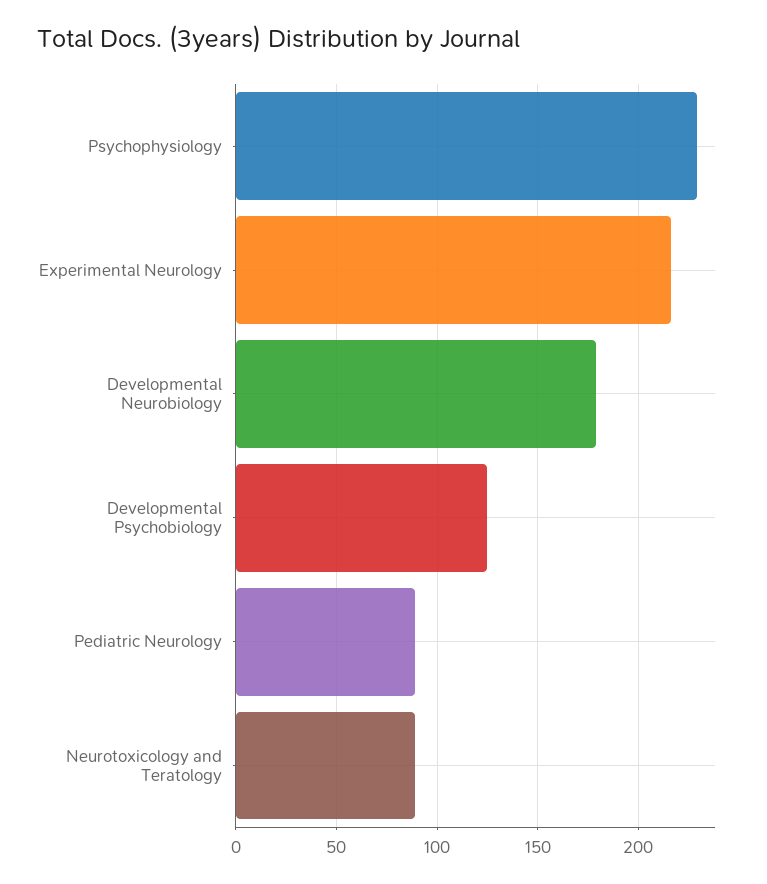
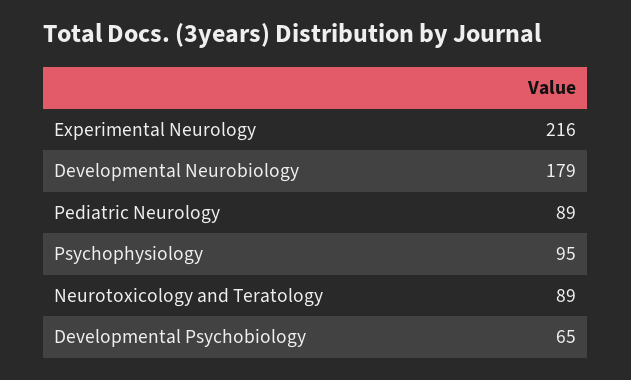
  {
-   "Psychophysiology": 230,
+   "Psychophysiology": 95,
    "Experimental Neurology": 216,
    "Developmental Neurobiology": 179,
-   "Developmental Psychobiology": 125,
+   "Developmental Psychobiology": 65,
    "Pediatric Neurology": 89,
    "Neurotoxicology and Teratology": 89
  }

